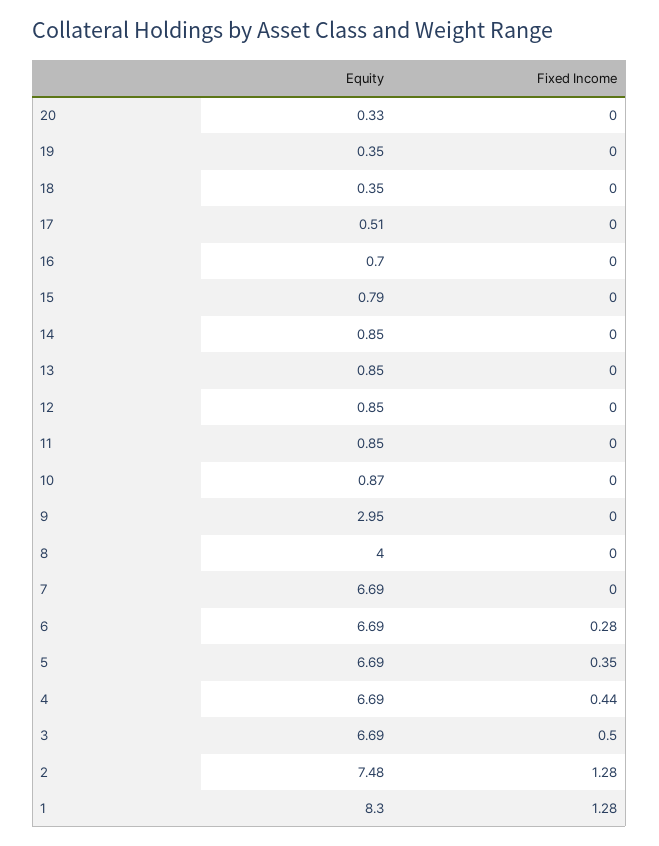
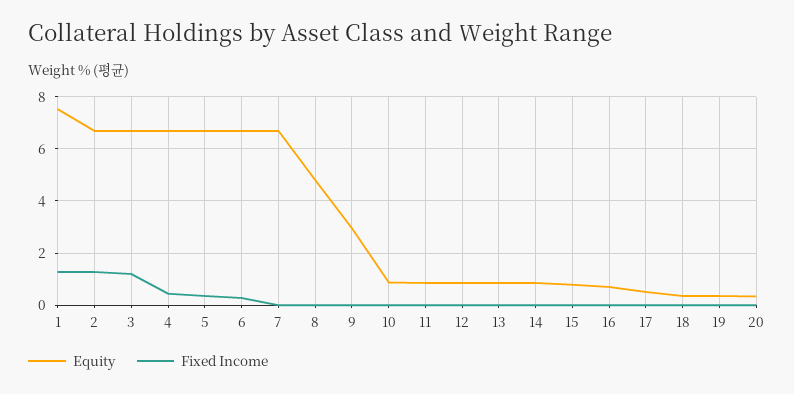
  {
    "Equity": {
      "20": 0.33,
      "19": 0.35,
      "18": 0.35,
      "17": 0.51,
      "16": 0.7,
      "15": 0.79,
      "14": 0.85,
      "13": 0.85,
      "12": 0.85,
      "11": 0.85,
      "10": 0.87,
      "9": 2.95,
-     "8": 4,
+     "8": 4.75,
      "7": 6.69,
      "6": 6.69,
      "5": 6.69,
      "4": 6.69,
      "3": 6.69,
-     "2": 7.48,
+     "2": 6.75,
-     "1": 8.3
+     "1": 7.5
    },
    "Fixed Income": {
      "20": 0,
      "19": 0,
      "18": 0,
      "17": 0,
      "16": 0,
      "15": 0,
      "14": 0,
      "13": 0,
      "12": 0,
      "11": 0,
      "10": 0,
      "9": 0,
      "8": 0,
      "7": 0,
      "6": 0.28,
      "5": 0.35,
      "4": 0.44,
-     "3": 0.5,
+     "3": 1.25,
      "2": 1.28,
      "1": 1.28
    }
  }

